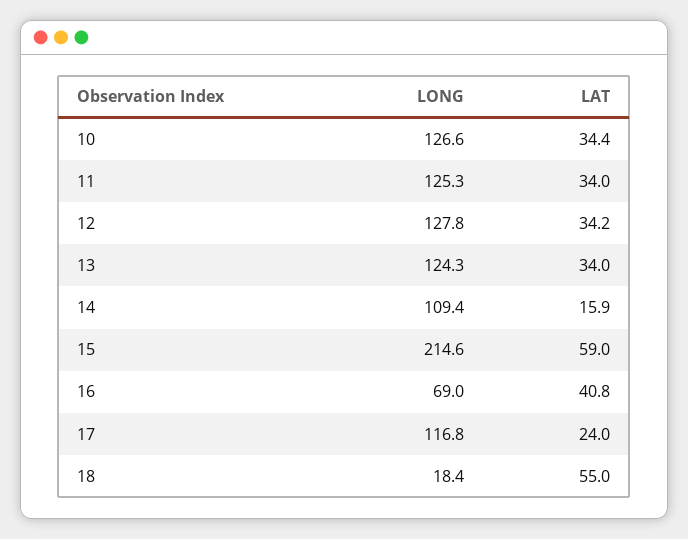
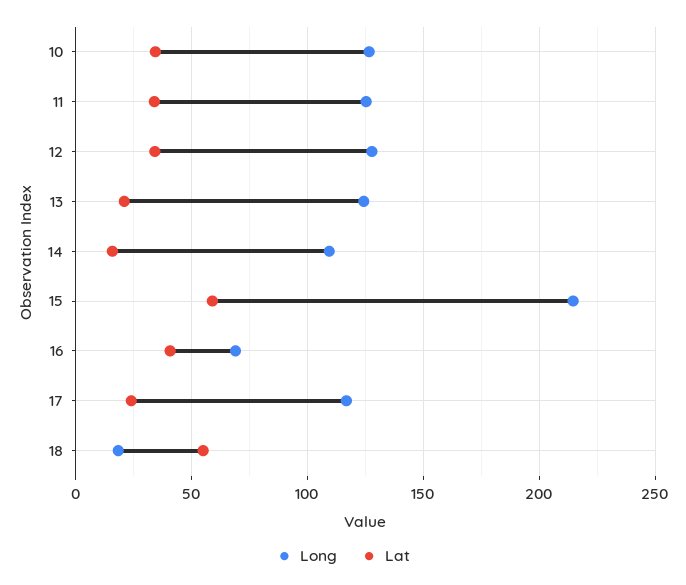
  {
    "LONG": {
      "10": 126.6,
      "11": 125.3,
      "12": 127.8,
      "13": 124.3,
      "14": 109.4,
      "15": 214.6,
      "16": 69,
      "17": 116.8,
      "18": 18.4
    },
    "LAT": {
      "10": 34.4,
      "11": 34,
      "12": 34.2,
-     "13": 34,
+     "13": 20,
      "14": 15.9,
      "15": 59,
      "16": 40.8,
      "17": 24,
      "18": 55
    }
  }

